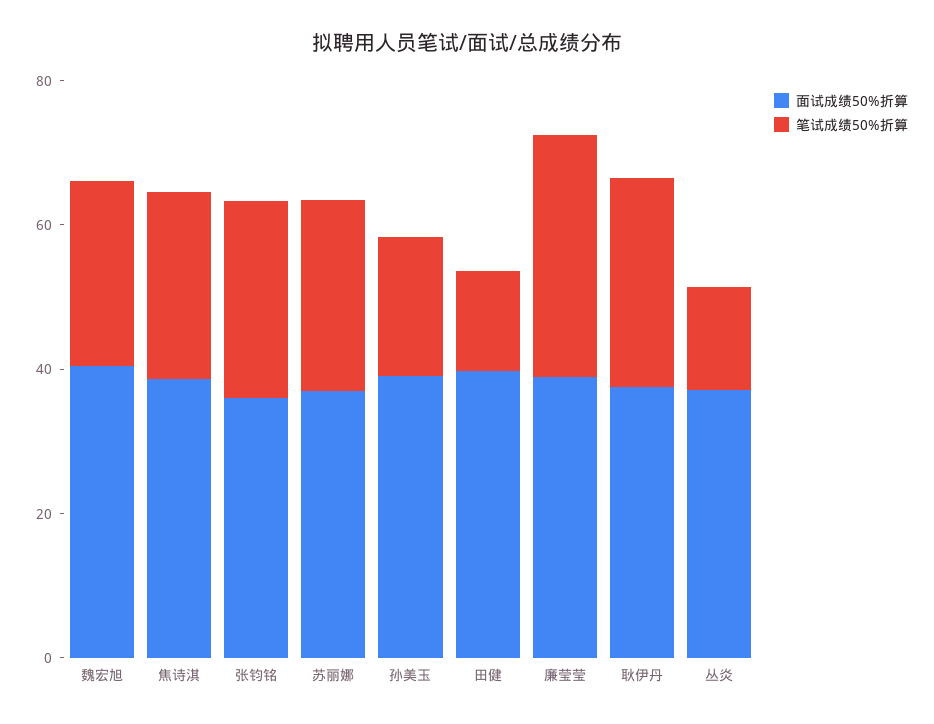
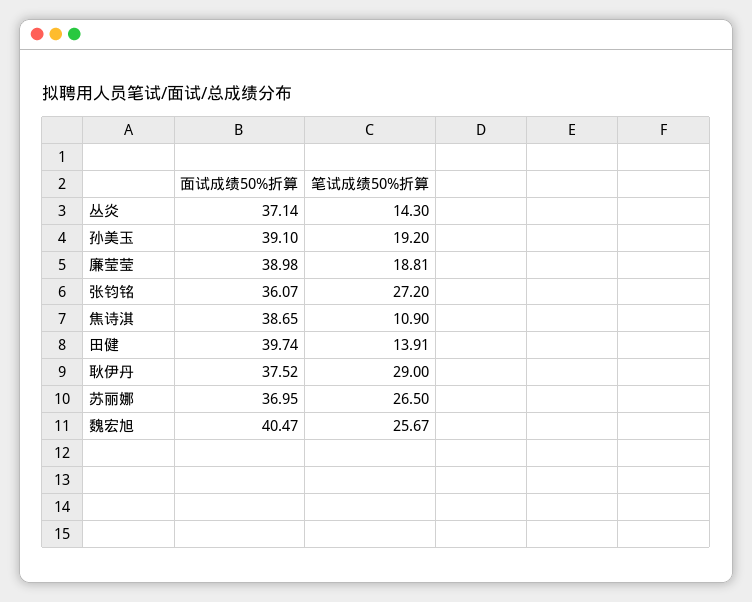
  {
    "面试成绩50%折算": {
      "魏宏旭": 40.47,
      "焦诗淇": 38.65,
      "张钧铭": 36.07,
      "苏丽娜": 36.95,
      "孙美玉": 39.1,
      "田健": 39.74,
      "廉莹莹": 38.98,
      "耿伊丹": 37.52,
      "丛炎": 37.14
    },
    "笔试成绩50%折算": {
      "魏宏旭": 25.67,
-     "焦诗淇": 25,
+     "焦诗淇": 10.9,
      "张钧铭": 27.2,
      "苏丽娜": 26.5,
      "孙美玉": 19.2,
      "田健": 13.91,
-     "廉莹莹": 35,
+     "廉莹莹": 18.81,
      "耿伊丹": 29,
      "丛炎": 14.3
    }
  }

